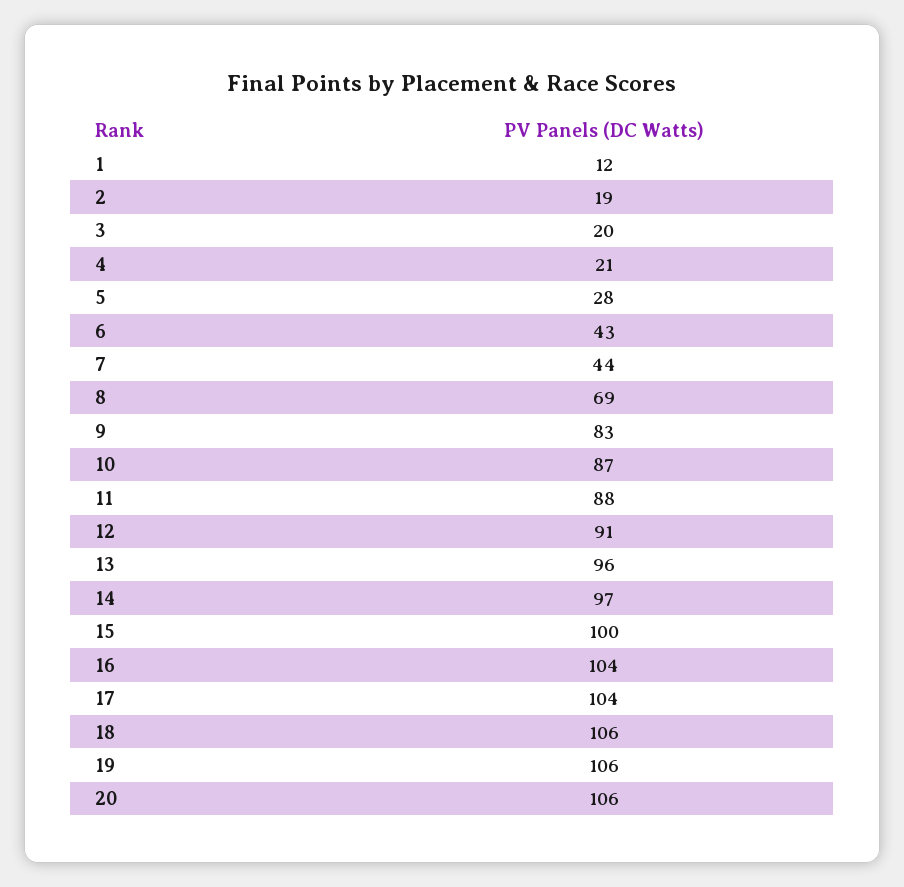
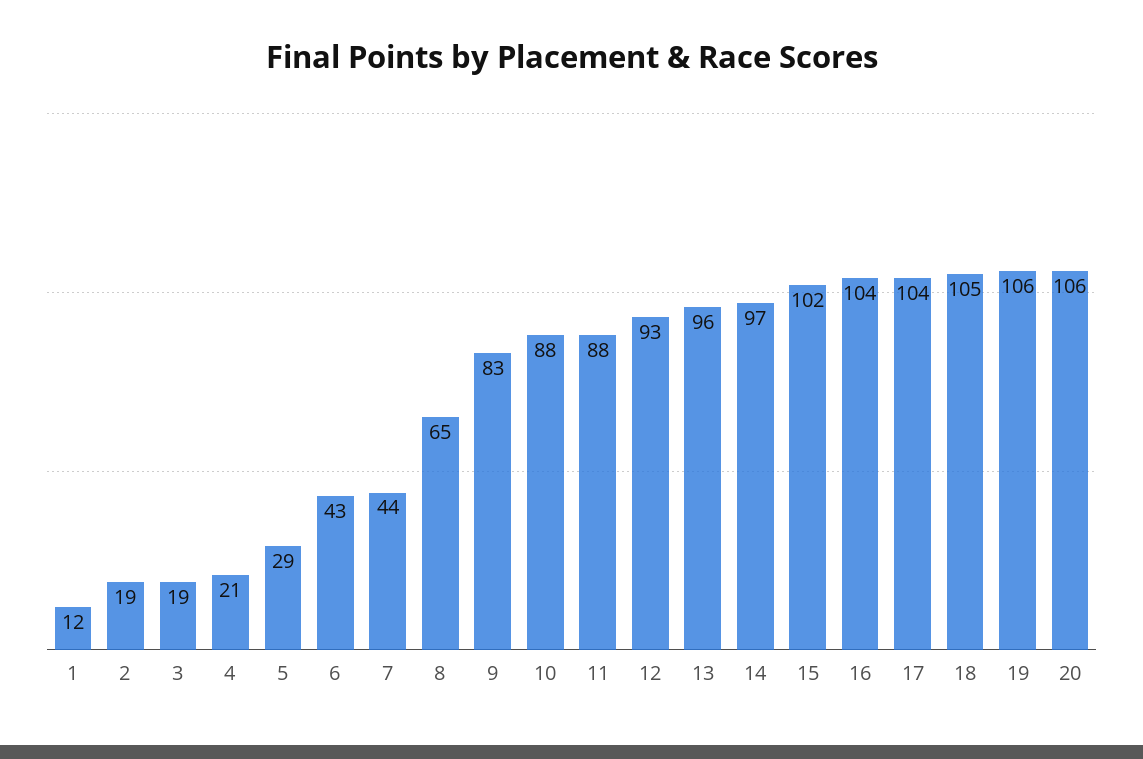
  {
    "1": 12,
    "2": 19,
-   "3": 20,
+   "3": 19,
    "4": 21,
-   "5": 28,
+   "5": 29,
    "6": 43,
    "7": 44,
-   "8": 69,
+   "8": 65,
    "9": 83,
-   "10": 87,
+   "10": 88,
    "11": 88,
-   "12": 91,
+   "12": 93,
    "13": 96,
    "14": 97,
-   "15": 100,
+   "15": 102,
    "16": 104,
    "17": 104,
-   "18": 106,
+   "18": 105,
    "19": 106,
    "20": 106
  }

